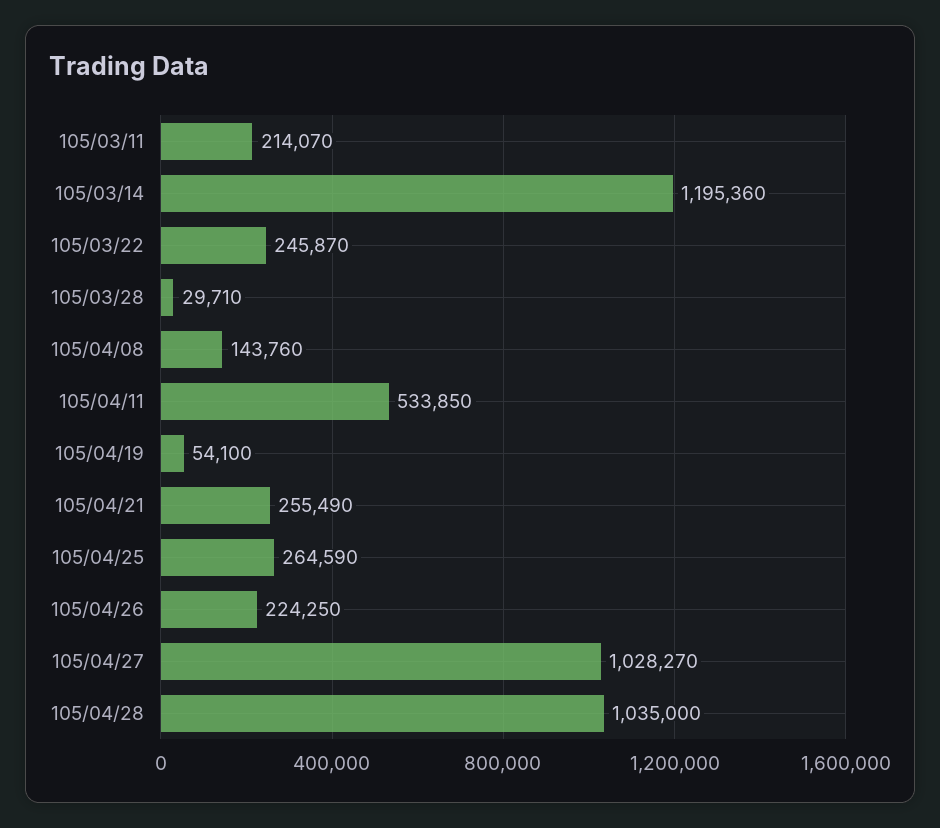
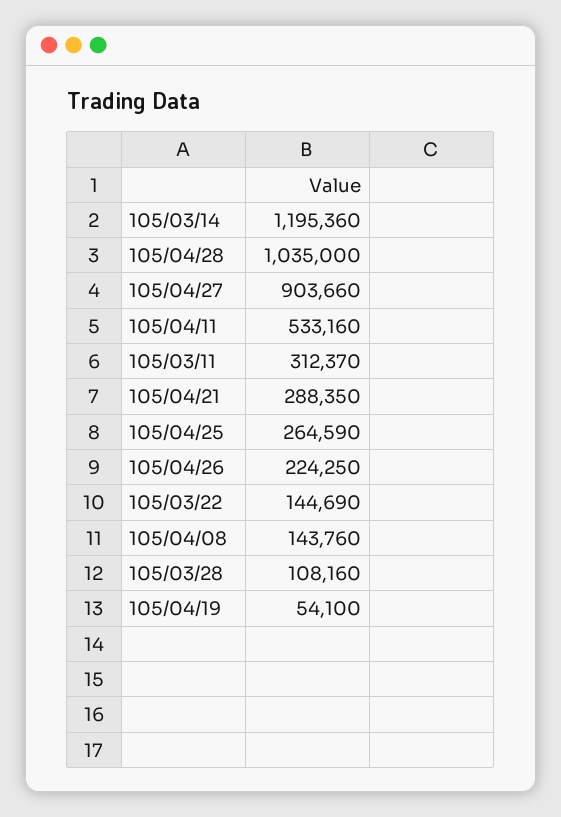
  {
-   "105/03/11": 214070,
+   "105/03/11": 312370,
    "105/03/14": 1195360,
-   "105/03/22": 245870,
+   "105/03/22": 144690,
-   "105/03/28": 29710,
+   "105/03/28": 108160,
    "105/04/08": 143760,
-   "105/04/11": 533850,
+   "105/04/11": 533160,
    "105/04/19": 54100,
-   "105/04/21": 255490,
+   "105/04/21": 288350,
    "105/04/25": 264590,
    "105/04/26": 224250,
-   "105/04/27": 1028270,
+   "105/04/27": 903660,
    "105/04/28": 1035000
  }

